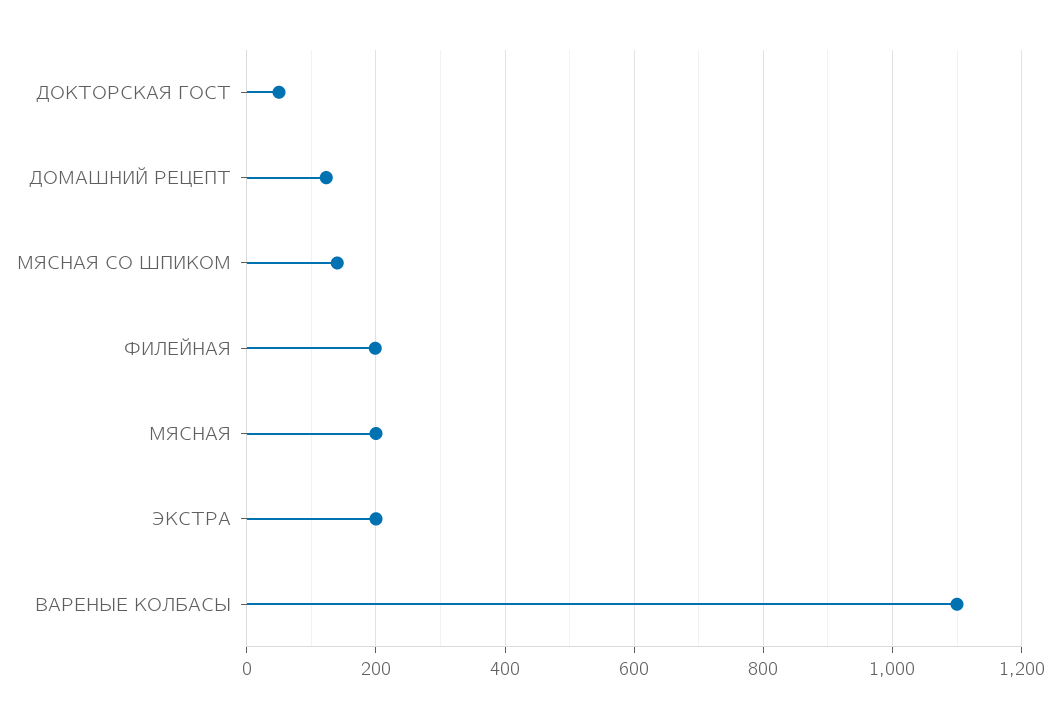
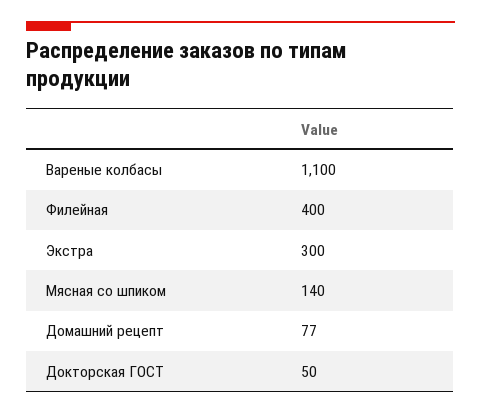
  {
    "ДОКТОРСКАЯ ГОСТ": 50,
-   "ДОМАШНИЙ РЕЦЕПТ": 120,
+   "ДОМАШНИЙ РЕЦЕПТ": 77,
    "МЯСНАЯ СО ШПИКОМ": 140,
-   "ФИЛЕЙНАЯ": 200,
+   "ФИЛЕЙНАЯ": 400,
-   "МЯСНАЯ": 200,
-   "ЭКСТРА": 200,
+   "ЭКСТРА": 300,
    "ВАРЕНЫЕ КОЛБАСЫ": 1100
  }

